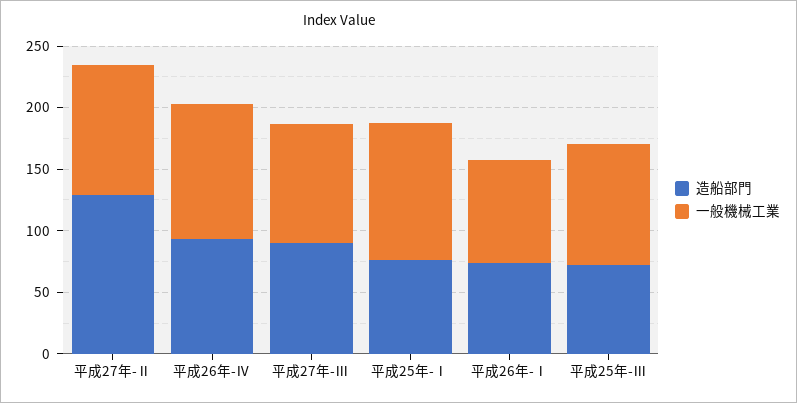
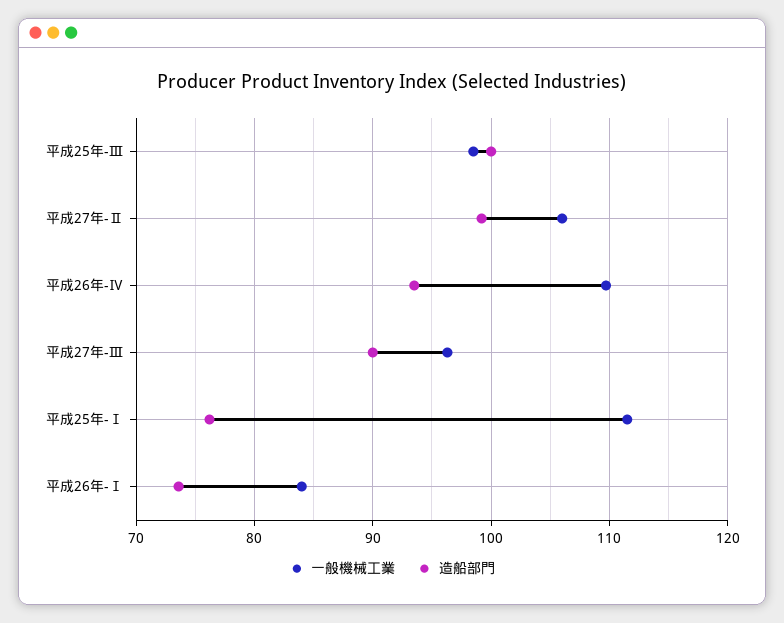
  {
    "造船部門": {
-     "平成27年-Ⅱ": 130,
+     "平成27年-Ⅱ": 99,
      "平成26年-Ⅳ": 94,
      "平成27年-Ⅲ": 90,
      "平成25年-Ⅰ": 76,
      "平成26年-Ⅰ": 74,
-     "平成25年-Ⅲ": 70
+     "平成25年-Ⅲ": 100
    },
    "一般機械工業": {
      "平成27年-Ⅱ": 106,
      "平成26年-Ⅳ": 110,
      "平成27年-Ⅲ": 96,
      "平成25年-Ⅰ": 112,
      "平成26年-Ⅰ": 84,
      "平成25年-Ⅲ": 99
    }
  }

